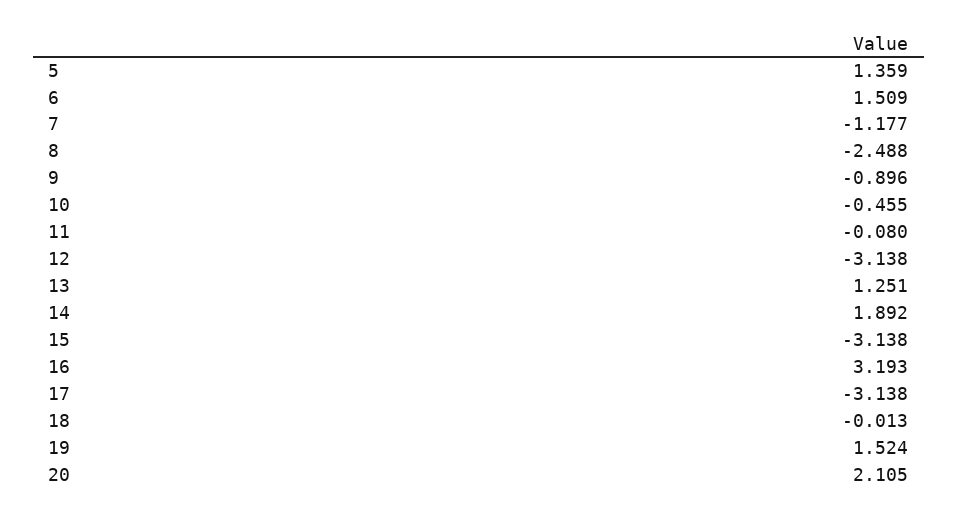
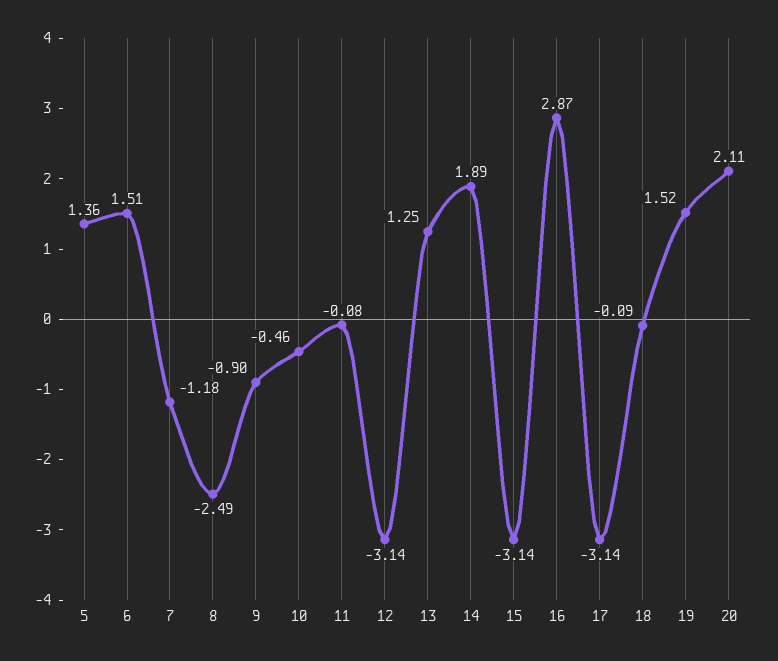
  {
    "5": 1.359,
    "6": 1.509,
    "7": -1.177,
    "8": -2.488,
    "9": -0.896,
    "10": -0.455,
    "11": -0.08,
    "12": -3.138,
    "13": 1.251,
    "14": 1.892,
    "15": -3.138,
-   "16": 3.193,
+   "16": 2.87,
    "17": -3.138,
-   "18": -0.013,
+   "18": -0.09,
    "19": 1.524,
    "20": 2.105
  }

